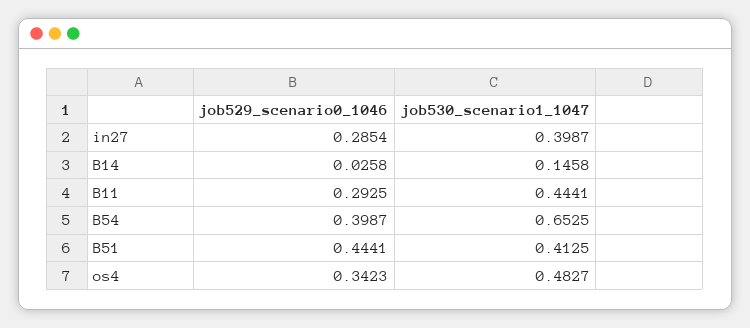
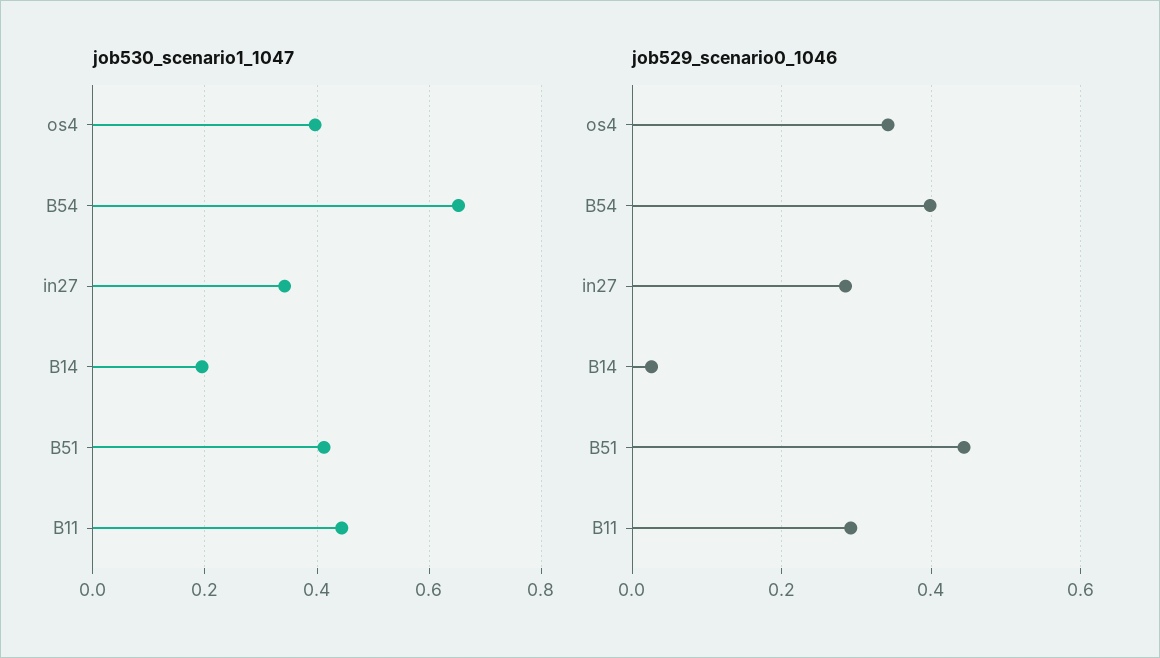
  {
    "job529_scenario0_1046": {
      "in27": 0.2854,
      "B14": 0.0258,
      "B11": 0.2925,
      "B54": 0.3987,
      "B51": 0.4441,
      "os4": 0.3423
    },
    "job530_scenario1_1047": {
-     "in27": 0.3987,
+     "in27": 0.34,
-     "B14": 0.1458,
+     "B14": 0.2,
      "B11": 0.4441,
      "B54": 0.6525,
      "B51": 0.4125,
-     "os4": 0.4827
+     "os4": 0.4
    }
  }

